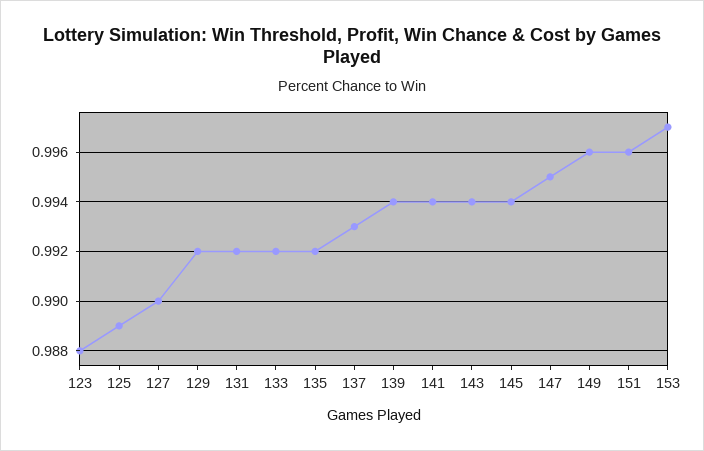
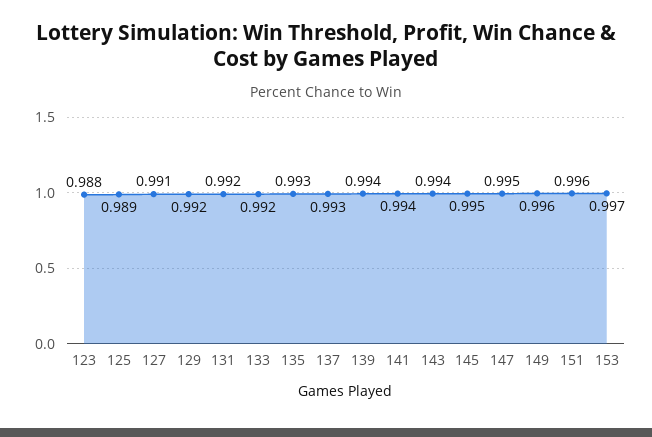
  {
    "123": 0.988,
    "125": 0.989,
-   "127": 0.99,
+   "127": 0.991,
    "129": 0.992,
    "131": 0.992,
    "133": 0.992,
-   "135": 0.992,
+   "135": 0.993,
    "137": 0.993,
    "139": 0.994,
    "141": 0.994,
    "143": 0.994,
-   "145": 0.994,
+   "145": 0.995,
    "147": 0.995,
    "149": 0.996,
    "151": 0.996,
    "153": 0.997
  }

